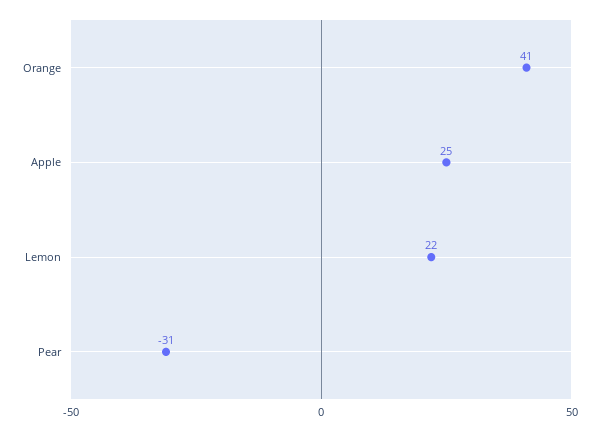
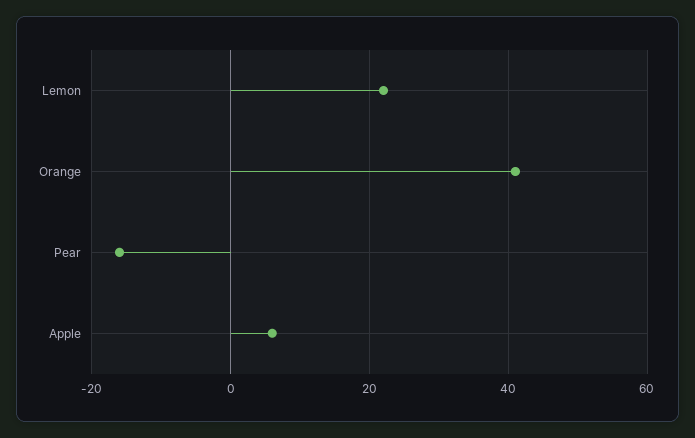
  {
    "Orange": 41,
-   "Apple": 25,
+   "Apple": 5,
    "Lemon": 22,
-   "Pear": -31
+   "Pear": -15
  }

